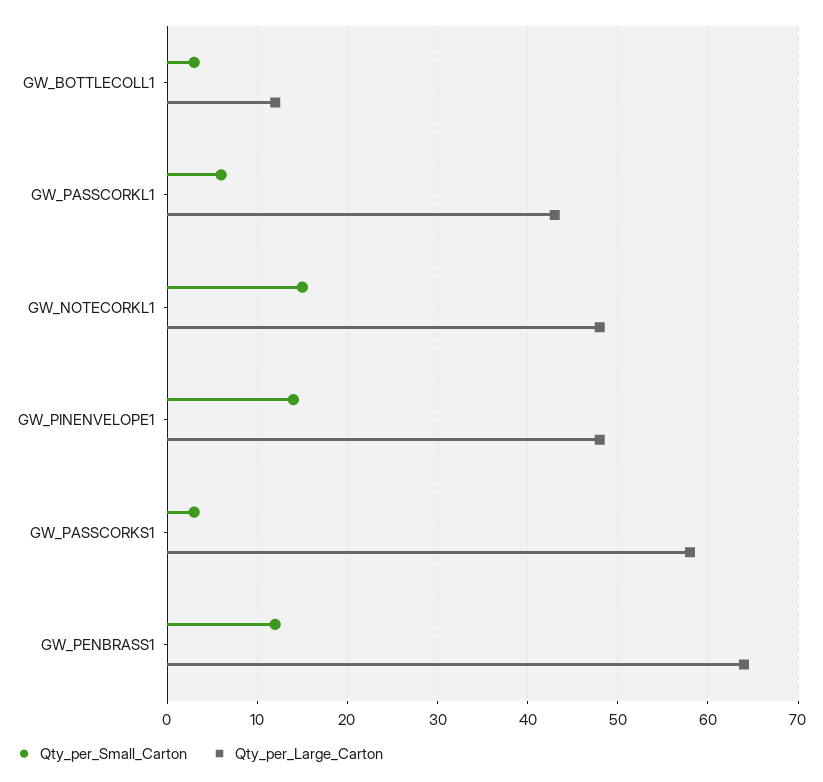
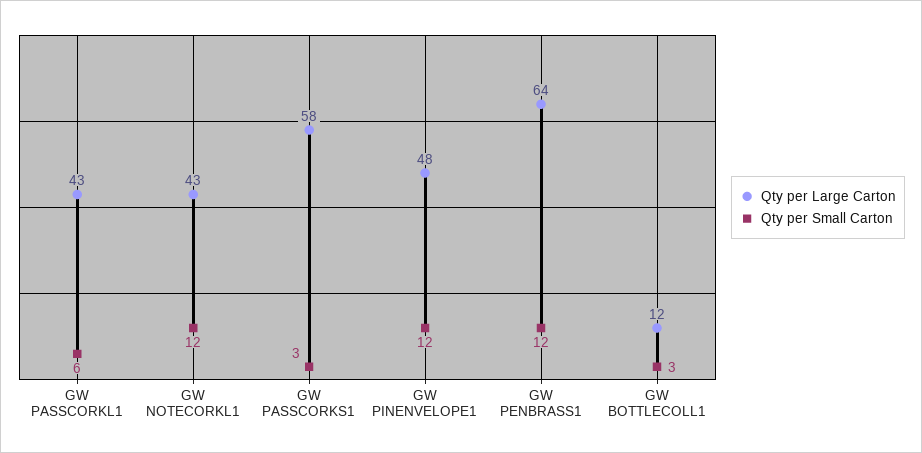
  {
    "Qty_per_Small_Carton": {
      "GW_BOTTLECOLL1": 3,
      "GW_PASSCORKL1": 6,
-     "GW_NOTECORKL1": 15,
+     "GW_NOTECORKL1": 12,
-     "GW_PINENVELOPE1": 14,
+     "GW_PINENVELOPE1": 12,
      "GW_PASSCORKS1": 3,
      "GW_PENBRASS1": 12
    },
    "Qty_per_Large_Carton": {
      "GW_BOTTLECOLL1": 12,
      "GW_PASSCORKL1": 43,
-     "GW_NOTECORKL1": 48,
+     "GW_NOTECORKL1": 43,
      "GW_PINENVELOPE1": 48,
      "GW_PASSCORKS1": 58,
      "GW_PENBRASS1": 64
    }
  }

